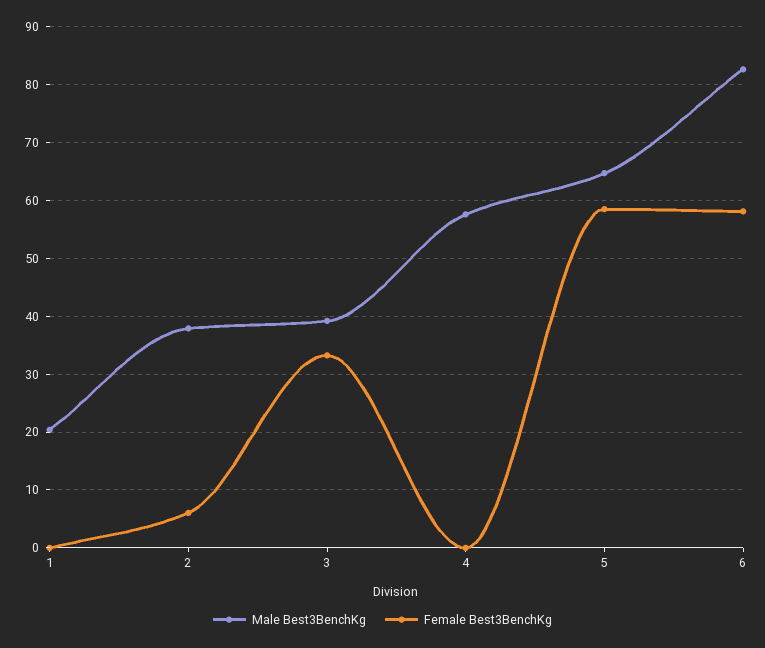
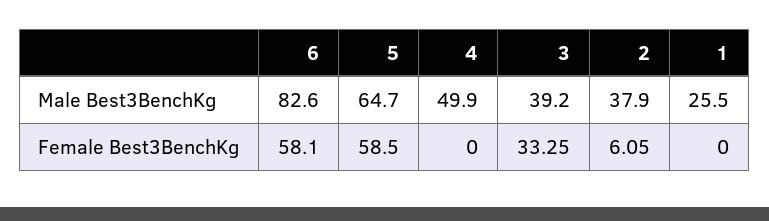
  {
    "Male Best3BenchKg": {
-     "1": 20,
+     "1": 25.5,
      "2": 37.9,
      "3": 39.2,
-     "4": 58,
+     "4": 49.9,
      "5": 64.7,
      "6": 82.6
    },
    "Female Best3BenchKg": {
      "1": 0,
      "2": 6.05,
      "3": 33.25,
      "4": 0,
      "5": 58.5,
      "6": 58.1
    }
  }

